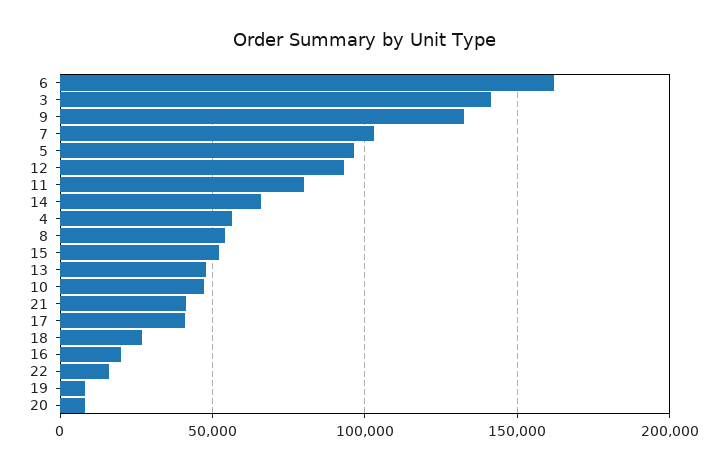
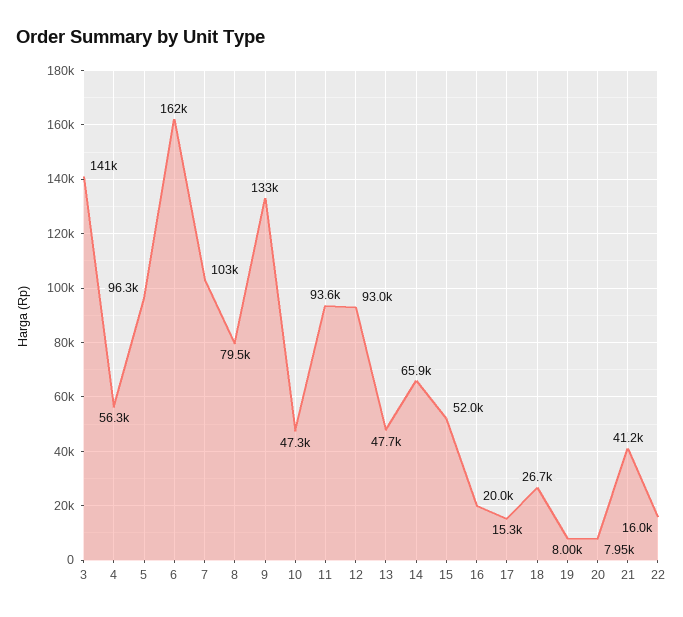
  {
    "6": 162000,
    "3": 141000,
    "9": 133000,
    "7": 103000,
    "5": 96300,
    "12": 93000,
-   "11": 80000,
+   "11": 93600,
    "14": 65900,
    "4": 56300,
-   "8": 55000,
+   "8": 79500,
    "15": 52000,
    "13": 47700,
    "10": 47300,
    "21": 41200,
-   "17": 40000,
+   "17": 15300,
    "18": 26700,
    "16": 20000,
    "22": 16000,
    "19": 8000,
    "20": 7950
  }

